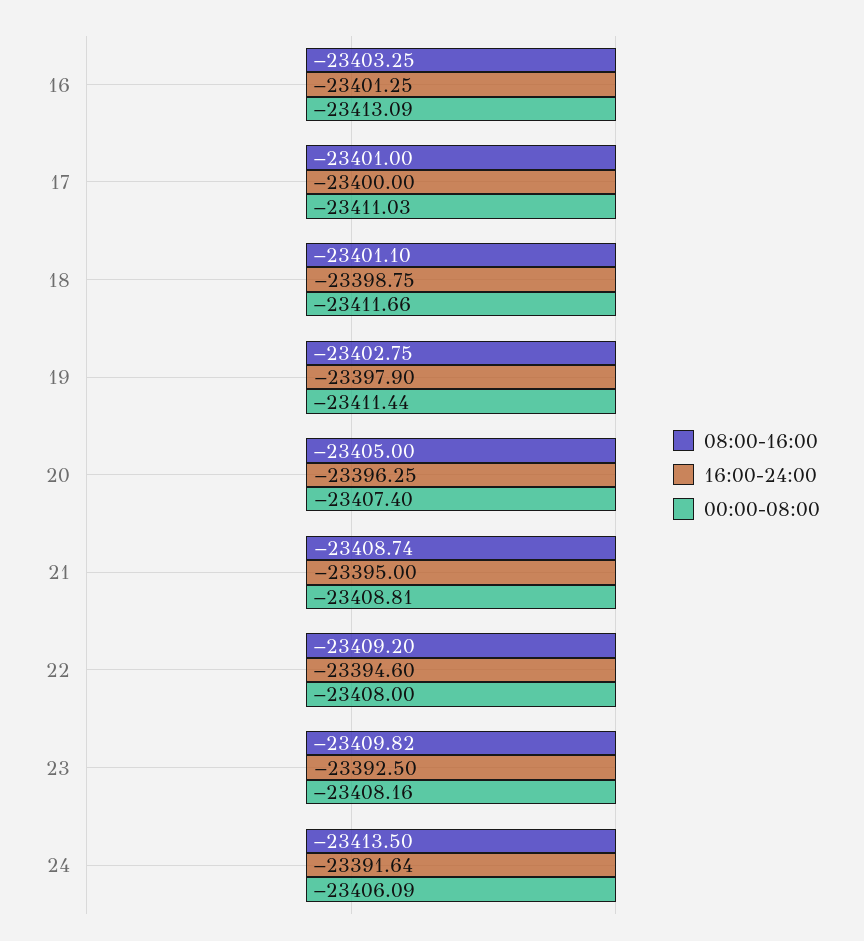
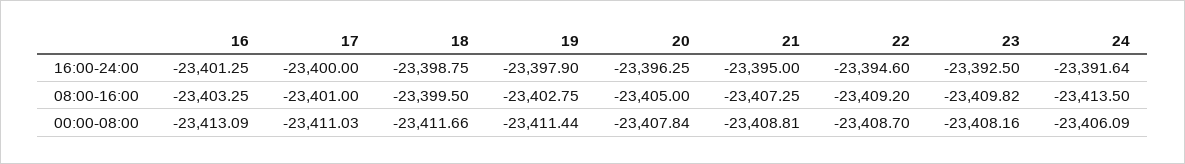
  {
    "08:00-16:00": {
      "16": -23403.25,
      "17": -23401,
-     "18": -23401.1,
+     "18": -23399.5,
      "19": -23402.75,
      "20": -23405,
-     "21": -23408.74,
+     "21": -23407.25,
      "22": -23409.2,
      "23": -23409.82,
      "24": -23413.5
    },
    "16:00-24:00": {
      "16": -23401.25,
      "17": -23400,
      "18": -23398.75,
      "19": -23397.9,
      "20": -23396.25,
      "21": -23395,
      "22": -23394.6,
      "23": -23392.5,
      "24": -23391.64
    },
    "00:00-08:00": {
      "16": -23413.09,
      "17": -23411.03,
      "18": -23411.66,
      "19": -23411.44,
-     "20": -23407.4,
+     "20": -23407.84,
      "21": -23408.81,
-     "22": -23408,
+     "22": -23408.7,
      "23": -23408.16,
      "24": -23406.09
    }
  }

